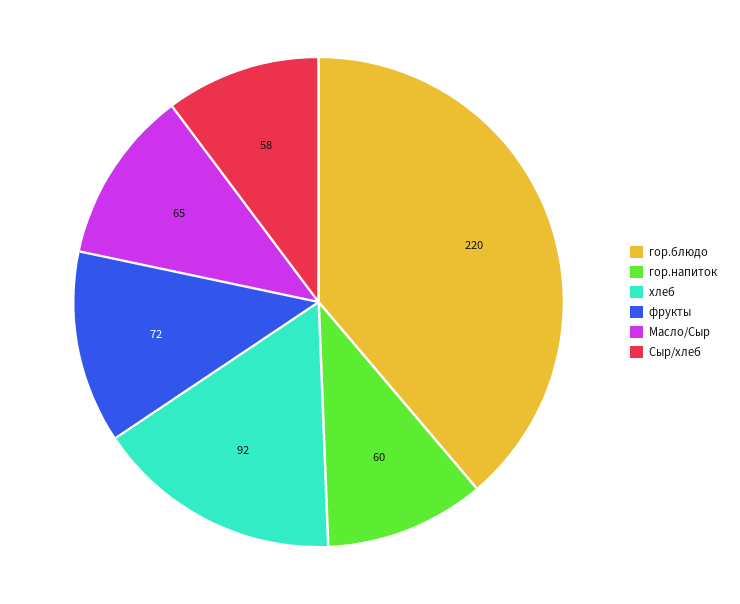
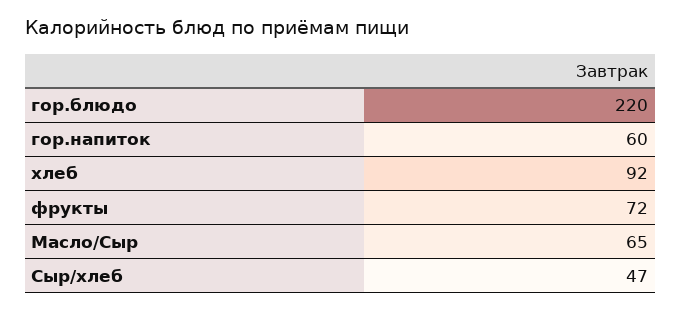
  {
    "гор.блюдо": 220,
    "гор.напиток": 60,
    "хлеб": 92,
    "фрукты": 72,
    "Масло/Сыр": 65,
-   "Сыр/хлеб": 58
+   "Сыр/хлеб": 47
  }

